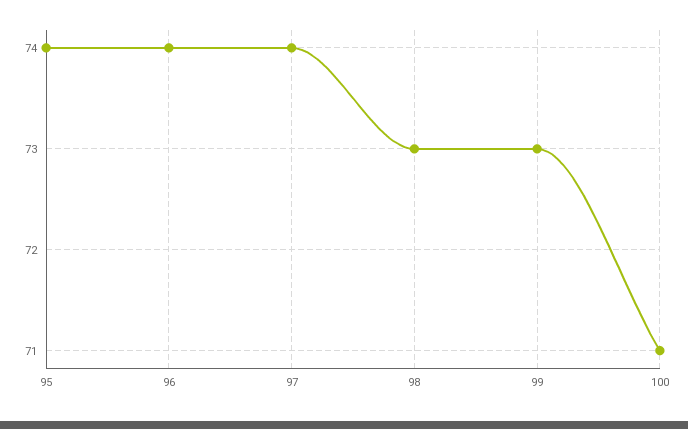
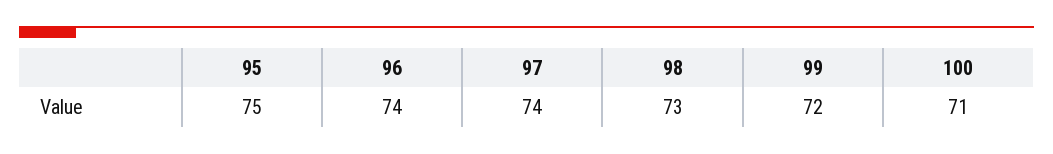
  {
-   "95": 74,
+   "95": 75,
    "96": 74,
    "97": 74,
    "98": 73,
-   "99": 73,
+   "99": 72,
    "100": 71
  }

